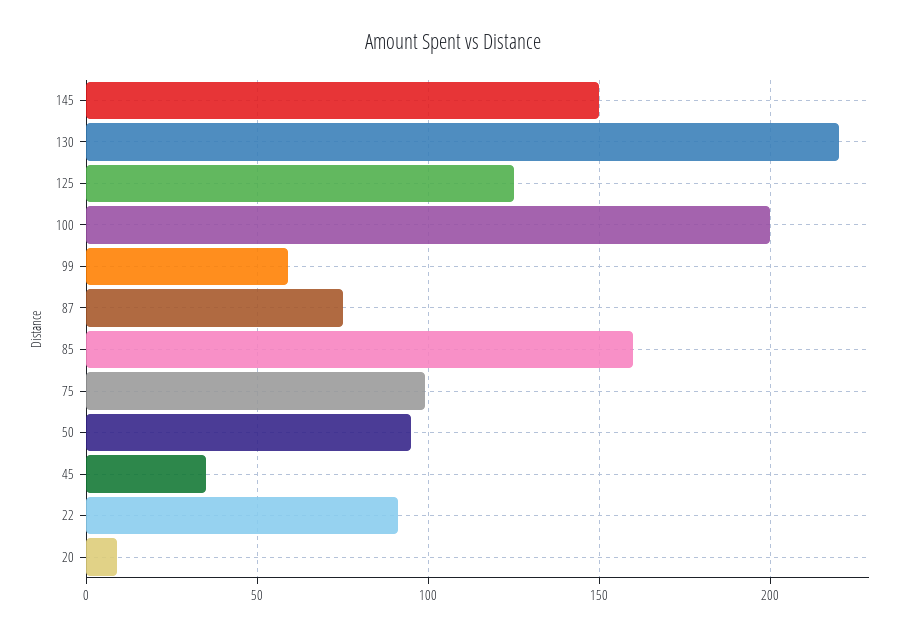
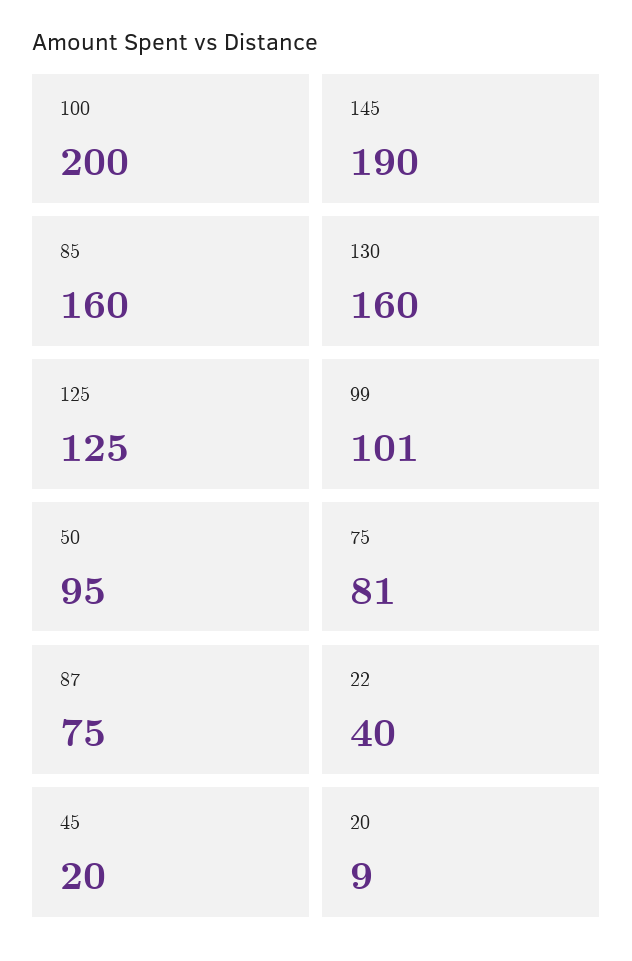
  {
-   "145": 150,
+   "145": 190,
-   "130": 220,
+   "130": 160,
    "125": 125,
    "100": 200,
-   "99": 60,
+   "99": 101,
    "87": 75,
    "85": 160,
-   "75": 100,
+   "75": 81,
    "50": 95,
-   "45": 35,
+   "45": 20,
-   "22": 90,
+   "22": 40,
    "20": 9
  }

